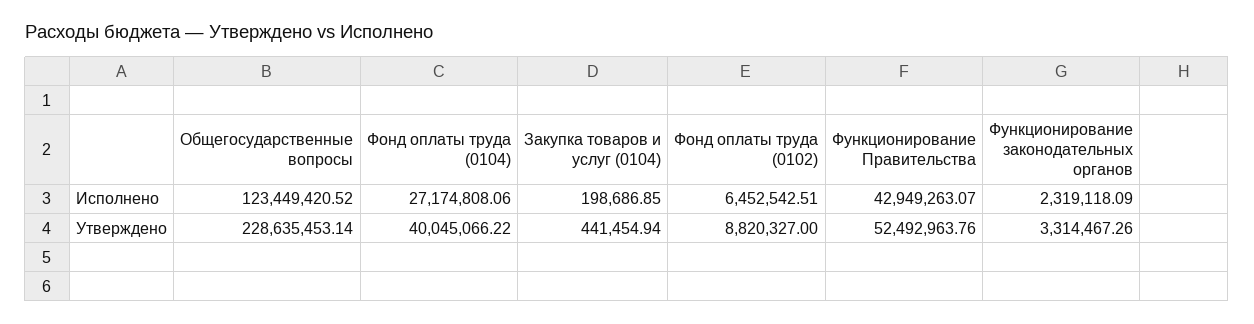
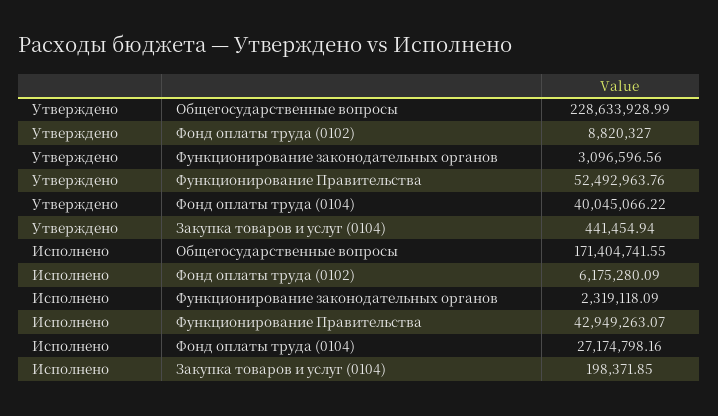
  {
    "Общегосударственные вопросы": {
-     "Исполнено": 123449420.52,
+     "Исполнено": 171404741.55,
-     "Утверждено": 228635453.14
+     "Утверждено": 228633928.99
    },
    "Фонд оплаты труда (0104)": {
-     "Исполнено": 27174808.06,
+     "Исполнено": 27174798.16,
      "Утверждено": 40045066.22
    },
    "Закупка товаров и услуг (0104)": {
-     "Исполнено": 198686.85,
+     "Исполнено": 198371.85,
      "Утверждено": 441454.94
    },
    "Фонд оплаты труда (0102)": {
-     "Исполнено": 6452542.51,
+     "Исполнено": 6175280.09,
      "Утверждено": 8820327
    },
    "Функционирование Правительства": {
      "Исполнено": 42949263.07,
      "Утверждено": 52492963.76
    },
    "Функционирование законодательных органов": {
      "Исполнено": 2319118.09,
-     "Утверждено": 3314467.26
+     "Утверждено": 3096596.56
    }
  }

